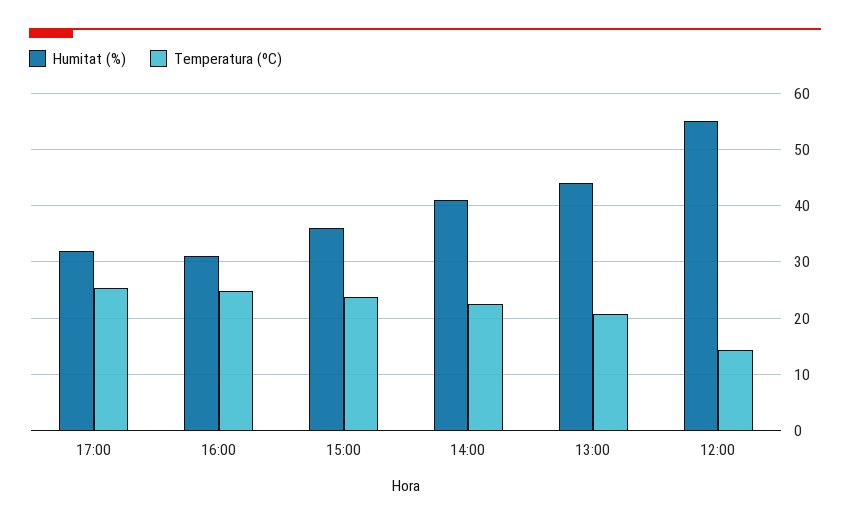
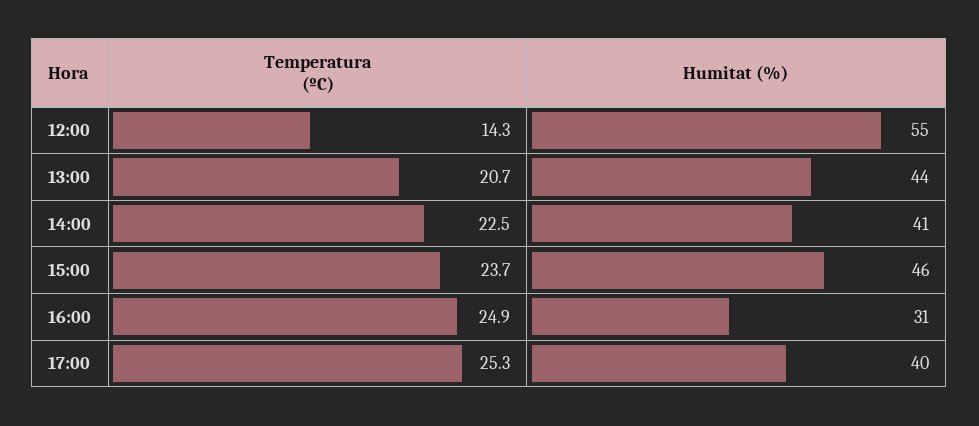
  {
    "Humitat (%)": {
-     "17:00": 32,
+     "17:00": 40,
      "16:00": 31,
-     "15:00": 36,
+     "15:00": 46,
      "14:00": 41,
      "13:00": 44,
      "12:00": 55
    },
    "Temperatura (ºC)": {
      "17:00": 25.3,
      "16:00": 24.9,
      "15:00": 23.7,
      "14:00": 22.5,
      "13:00": 20.7,
      "12:00": 14.3
    }
  }

